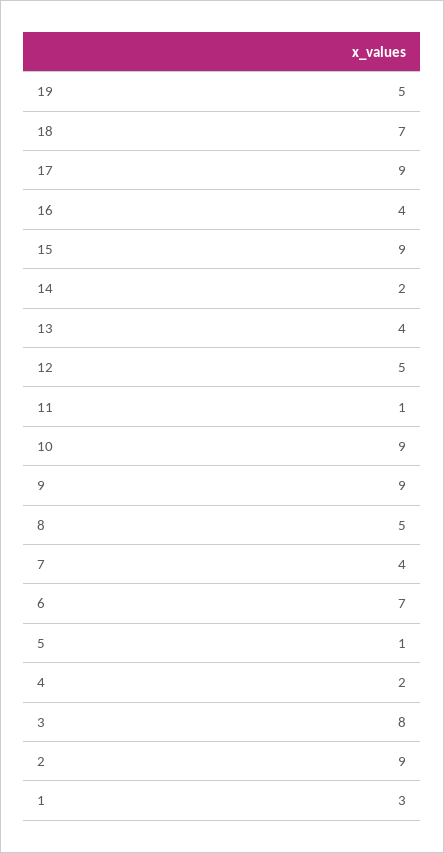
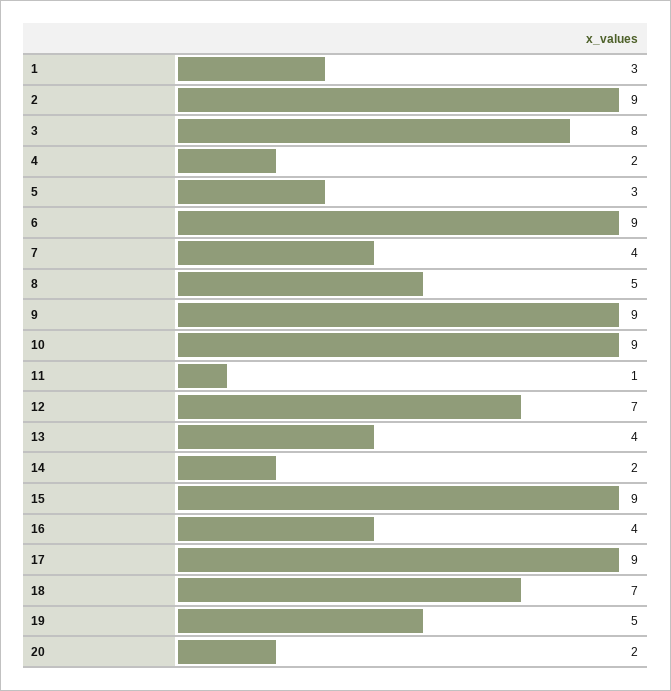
  {
    "19": 5,
    "18": 7,
    "17": 9,
    "16": 4,
    "15": 9,
    "14": 2,
    "13": 4,
-   "12": 5,
+   "12": 7,
    "11": 1,
    "10": 9,
    "9": 9,
    "8": 5,
    "7": 4,
-   "6": 7,
+   "6": 9,
-   "5": 1,
+   "5": 3,
    "4": 2,
    "3": 8,
    "2": 9,
-   "1": 3
+   "1": 3,
+   "20": 2
  }

